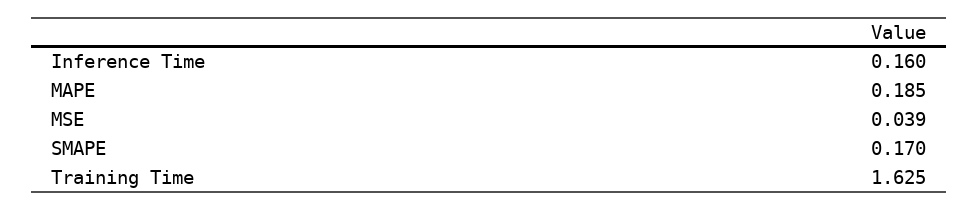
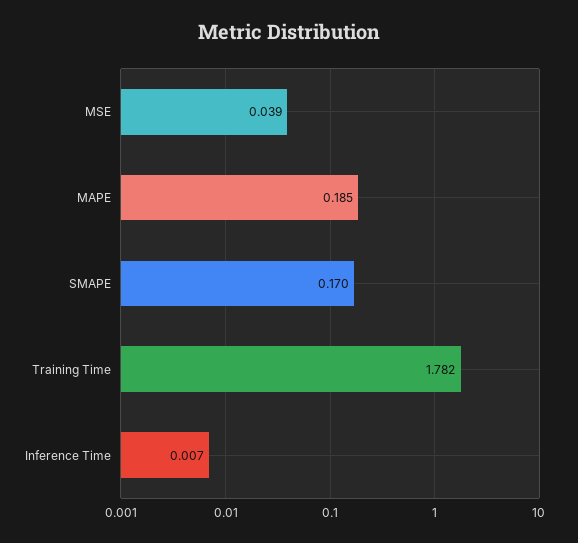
  {
-   "Inference Time": 0.16,
+   "Inference Time": 0.007,
    "MAPE": 0.185,
    "MSE": 0.039,
    "SMAPE": 0.17,
-   "Training Time": 1.625
+   "Training Time": 1.782
  }

